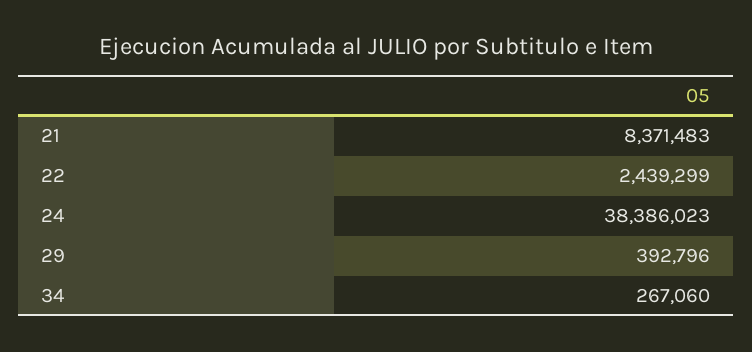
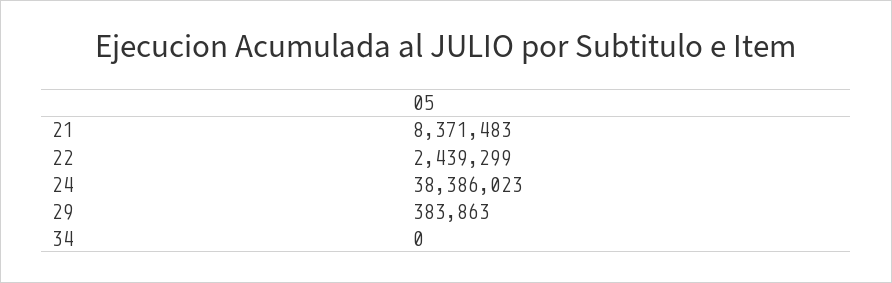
  {
    "21": 8371483,
    "22": 2439299,
    "24": 38386023,
-   "29": 392796,
+   "29": 383863,
-   "34": 267060
+   "34": 0
  }

